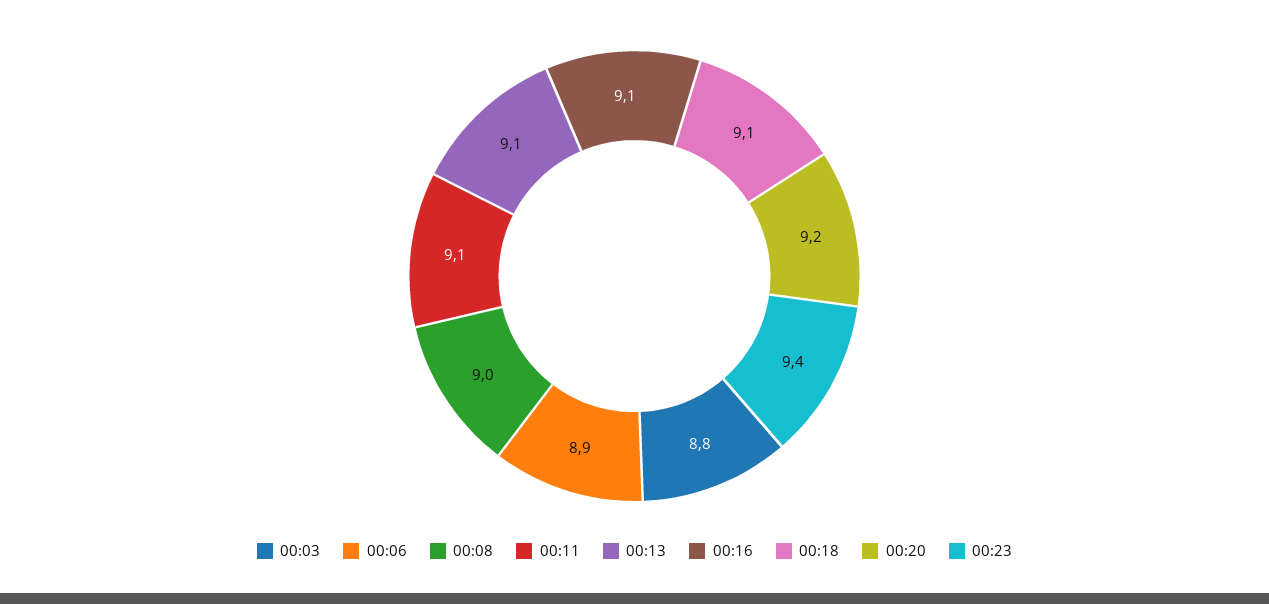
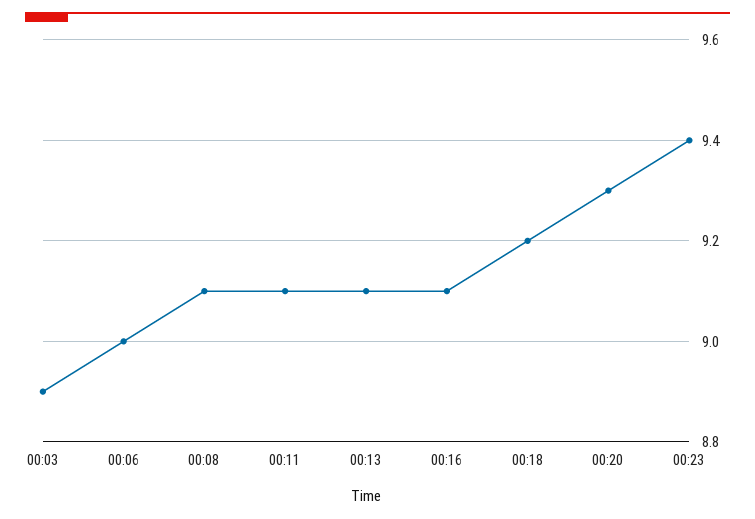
  {
-   "00:03": 8.8,
+   "00:03": 8.9,
-   "00:06": 8.9,
+   "00:06": 9,
-   "00:08": 9,
+   "00:08": 9.1,
    "00:11": 9.1,
    "00:13": 9.1,
    "00:16": 9.1,
-   "00:18": 9.1,
+   "00:18": 9.2,
-   "00:20": 9.2,
+   "00:20": 9.3,
    "00:23": 9.4
  }

